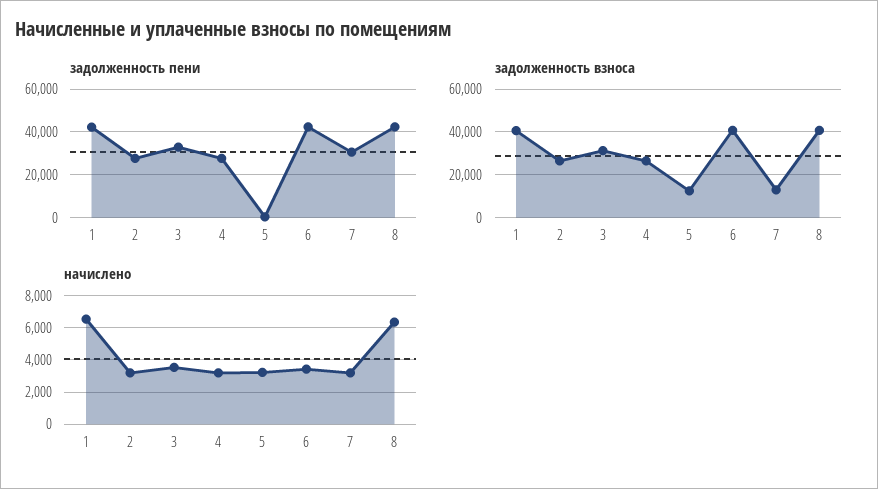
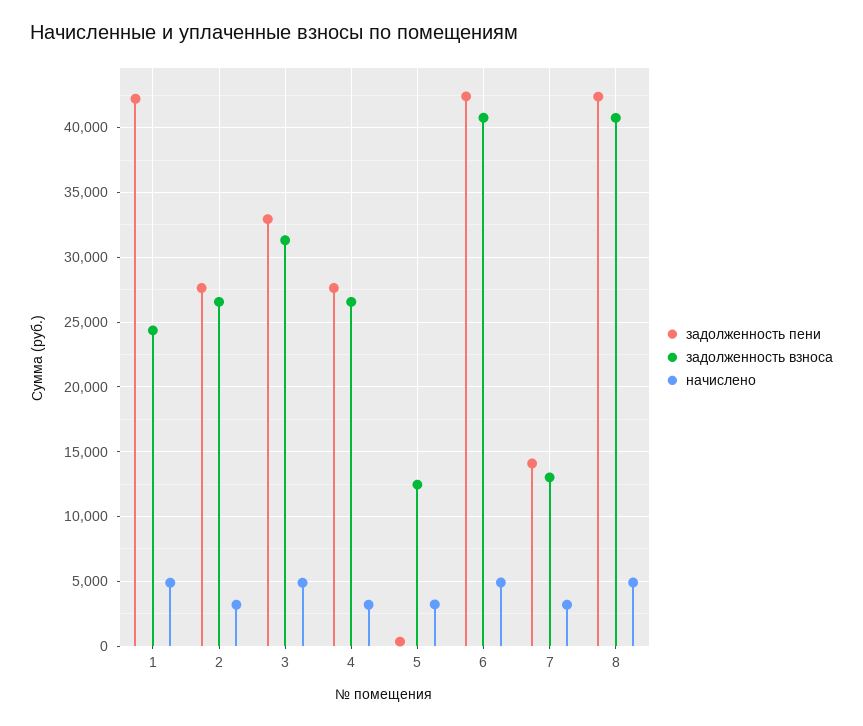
  {
    "задолженность пени": {
      "1": 42000,
      "2": 27500,
      "3": 33000,
      "4": 27500,
      "5": 500,
      "6": 42500,
-     "7": 30000,
+     "7": 14000,
      "8": 42500
    },
    "задолженность взноса": {
-     "1": 40000,
+     "1": 24500,
      "2": 26500,
      "3": 31500,
      "4": 26500,
      "5": 12500,
      "6": 41000,
      "7": 13000,
      "8": 40500
    },
    "начислено": {
-     "1": 6500,
+     "1": 5000,
      "2": 3000,
-     "3": 3500,
+     "3": 5000,
      "4": 3000,
      "5": 3000,
-     "6": 3500,
+     "6": 5000,
      "7": 3000,
-     "8": 6500
+     "8": 5000
    }
  }

